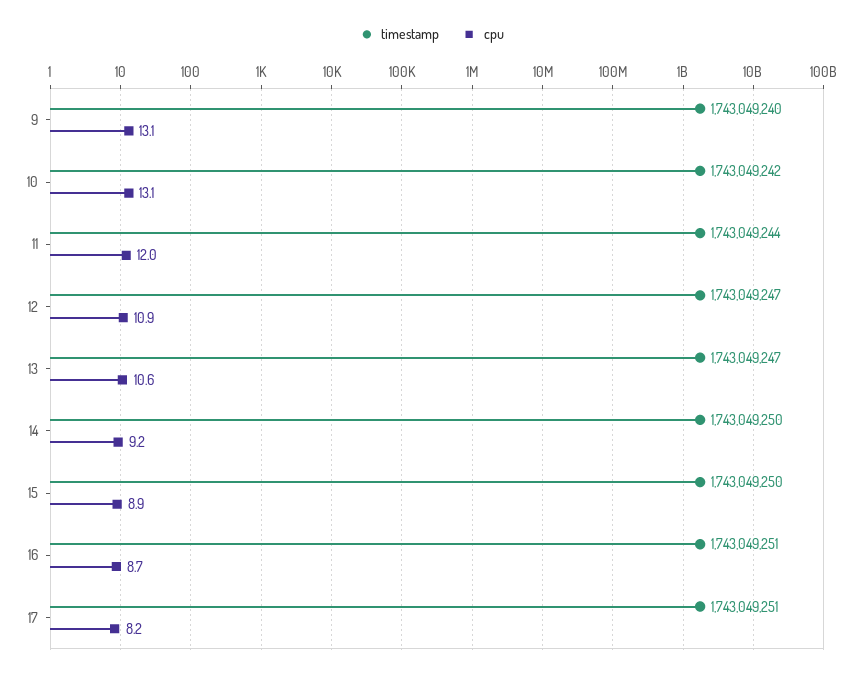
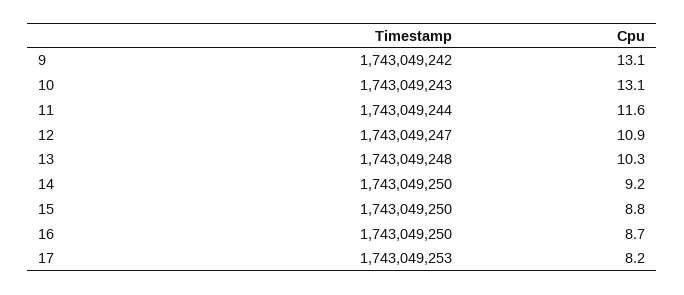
  {
    "timestamp": {
-     "9": 1743049240,
+     "9": 1743049242,
-     "10": 1743049242,
+     "10": 1743049243,
      "11": 1743049244,
      "12": 1743049247,
-     "13": 1743049247,
+     "13": 1743049248,
      "14": 1743049250,
      "15": 1743049250,
-     "16": 1743049251,
+     "16": 1743049250,
-     "17": 1743049251
+     "17": 1743049253
    },
    "cpu": {
      "9": 13.1,
      "10": 13.1,
-     "11": 12,
+     "11": 11.6,
      "12": 10.9,
-     "13": 10.6,
+     "13": 10.3,
      "14": 9.2,
-     "15": 8.9,
+     "15": 8.8,
      "16": 8.7,
      "17": 8.2
    }
  }

